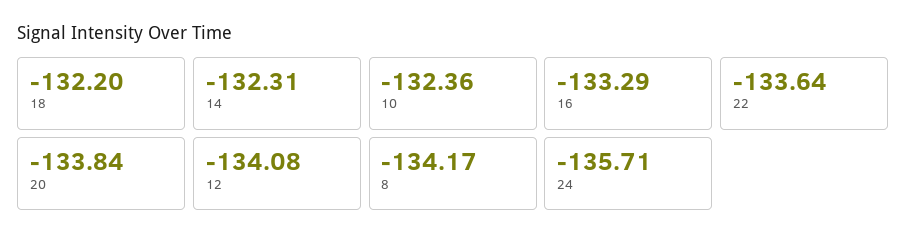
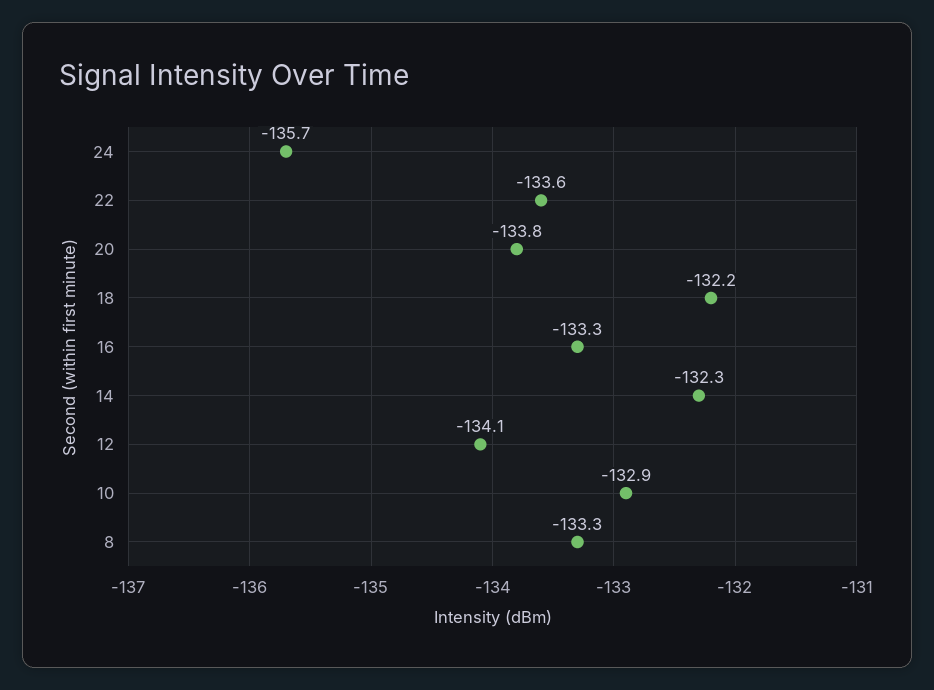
  {
    "18": -132.2,
    "14": -132.31,
-   "10": -132.36,
+   "10": -132.9,
    "16": -133.29,
    "22": -133.64,
    "20": -133.84,
    "12": -134.08,
-   "8": -134.17,
+   "8": -133.3,
    "24": -135.71
  }

